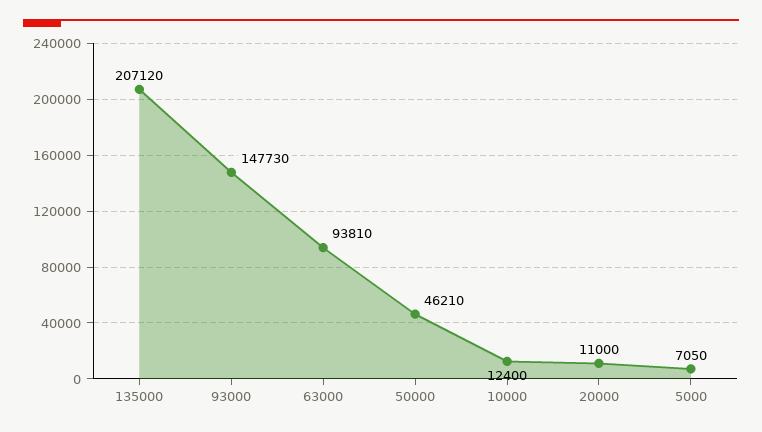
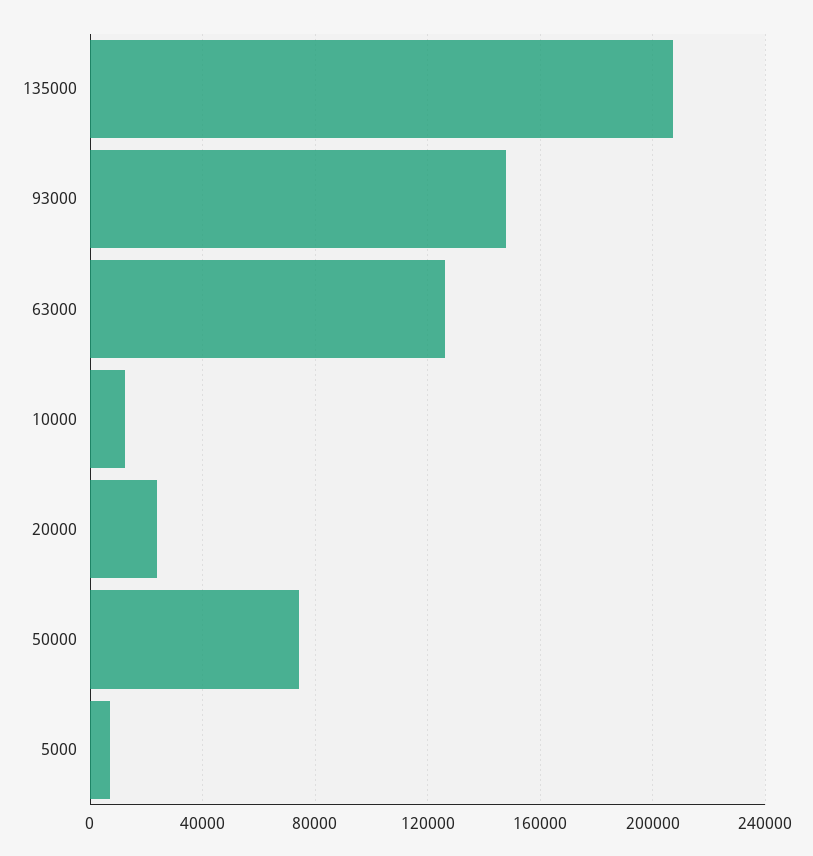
  {
    "135000": 207120,
    "93000": 147730,
-   "63000": 93810,
+   "63000": 125000,
-   "50000": 46210,
+   "50000": 75000,
    "10000": 12400,
-   "20000": 11000,
+   "20000": 25000,
    "5000": 7050
  }

